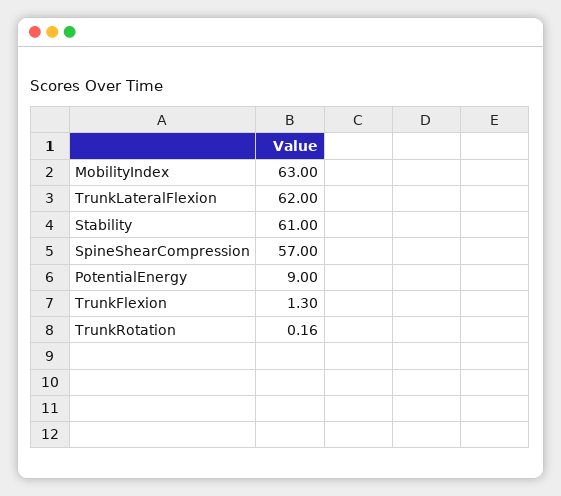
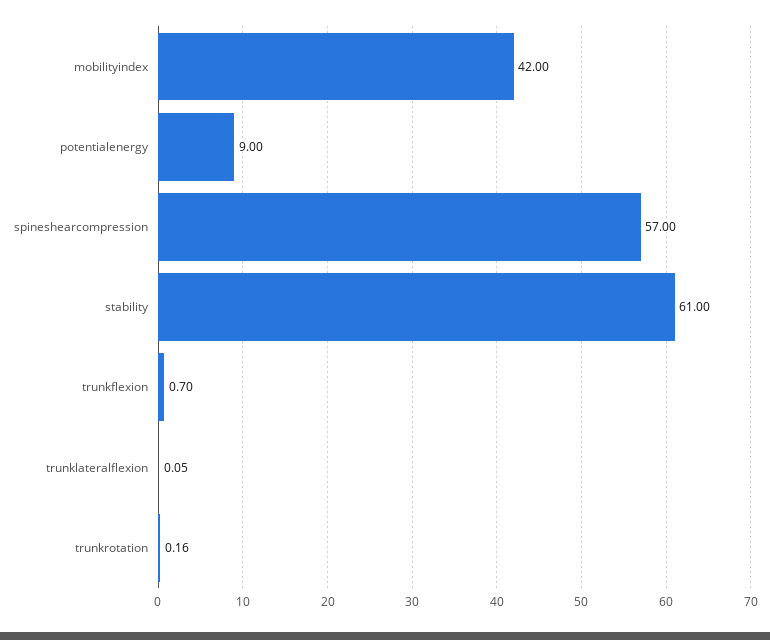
  {
-   "MobilityIndex": 63,
+   "MobilityIndex": 42,
-   "TrunkLateralFlexion": 62,
+   "TrunkLateralFlexion": 0.05,
    "Stability": 61,
    "SpineShearCompression": 57,
    "PotentialEnergy": 9,
-   "TrunkFlexion": 1.3,
+   "TrunkFlexion": 0.7,
    "TrunkRotation": 0.16
  }

